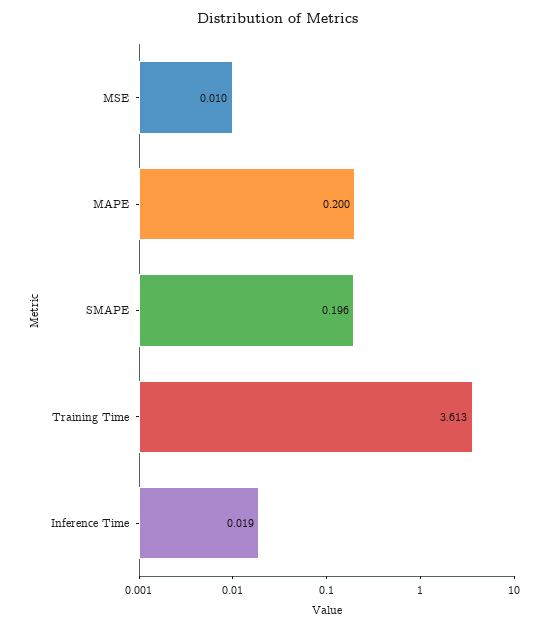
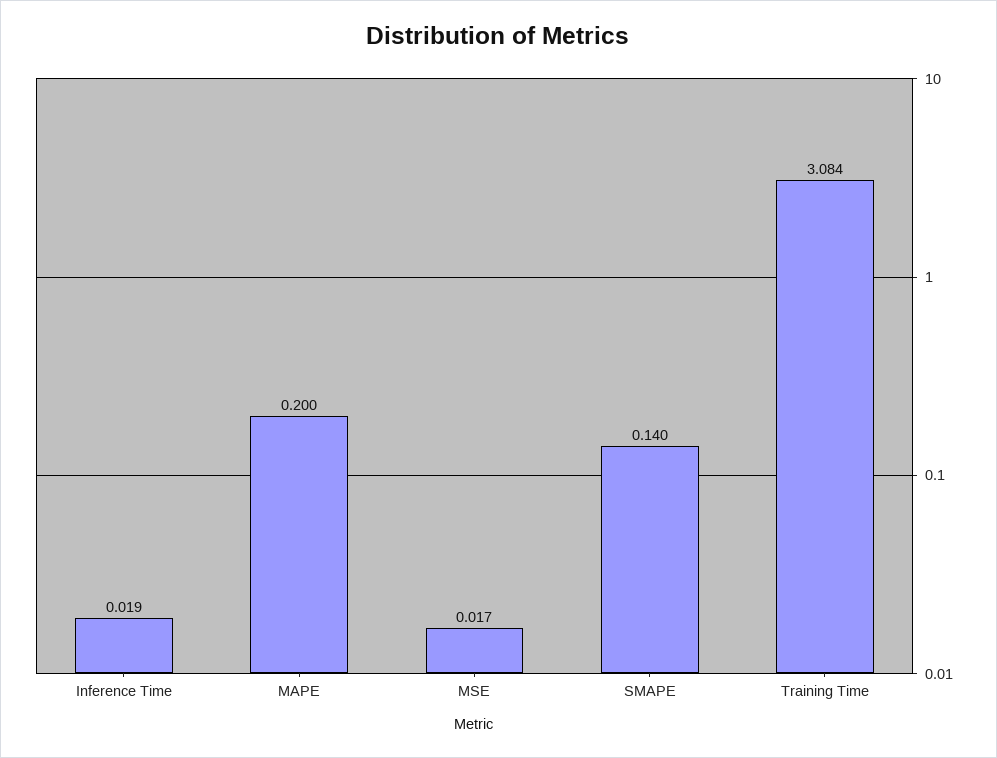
  {
-   "MSE": 0.01,
+   "MSE": 0.017,
    "MAPE": 0.2,
-   "SMAPE": 0.196,
+   "SMAPE": 0.14,
-   "Training Time": 3.613,
+   "Training Time": 3.084,
    "Inference Time": 0.019
  }

